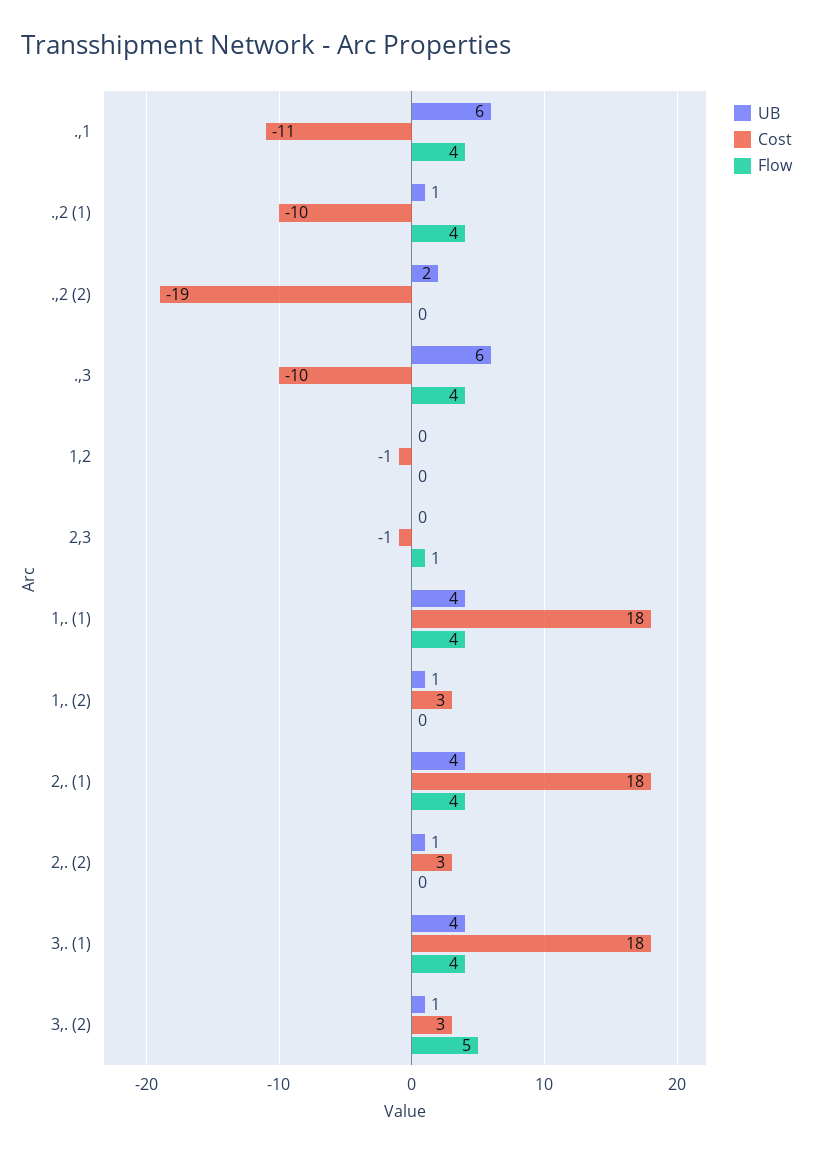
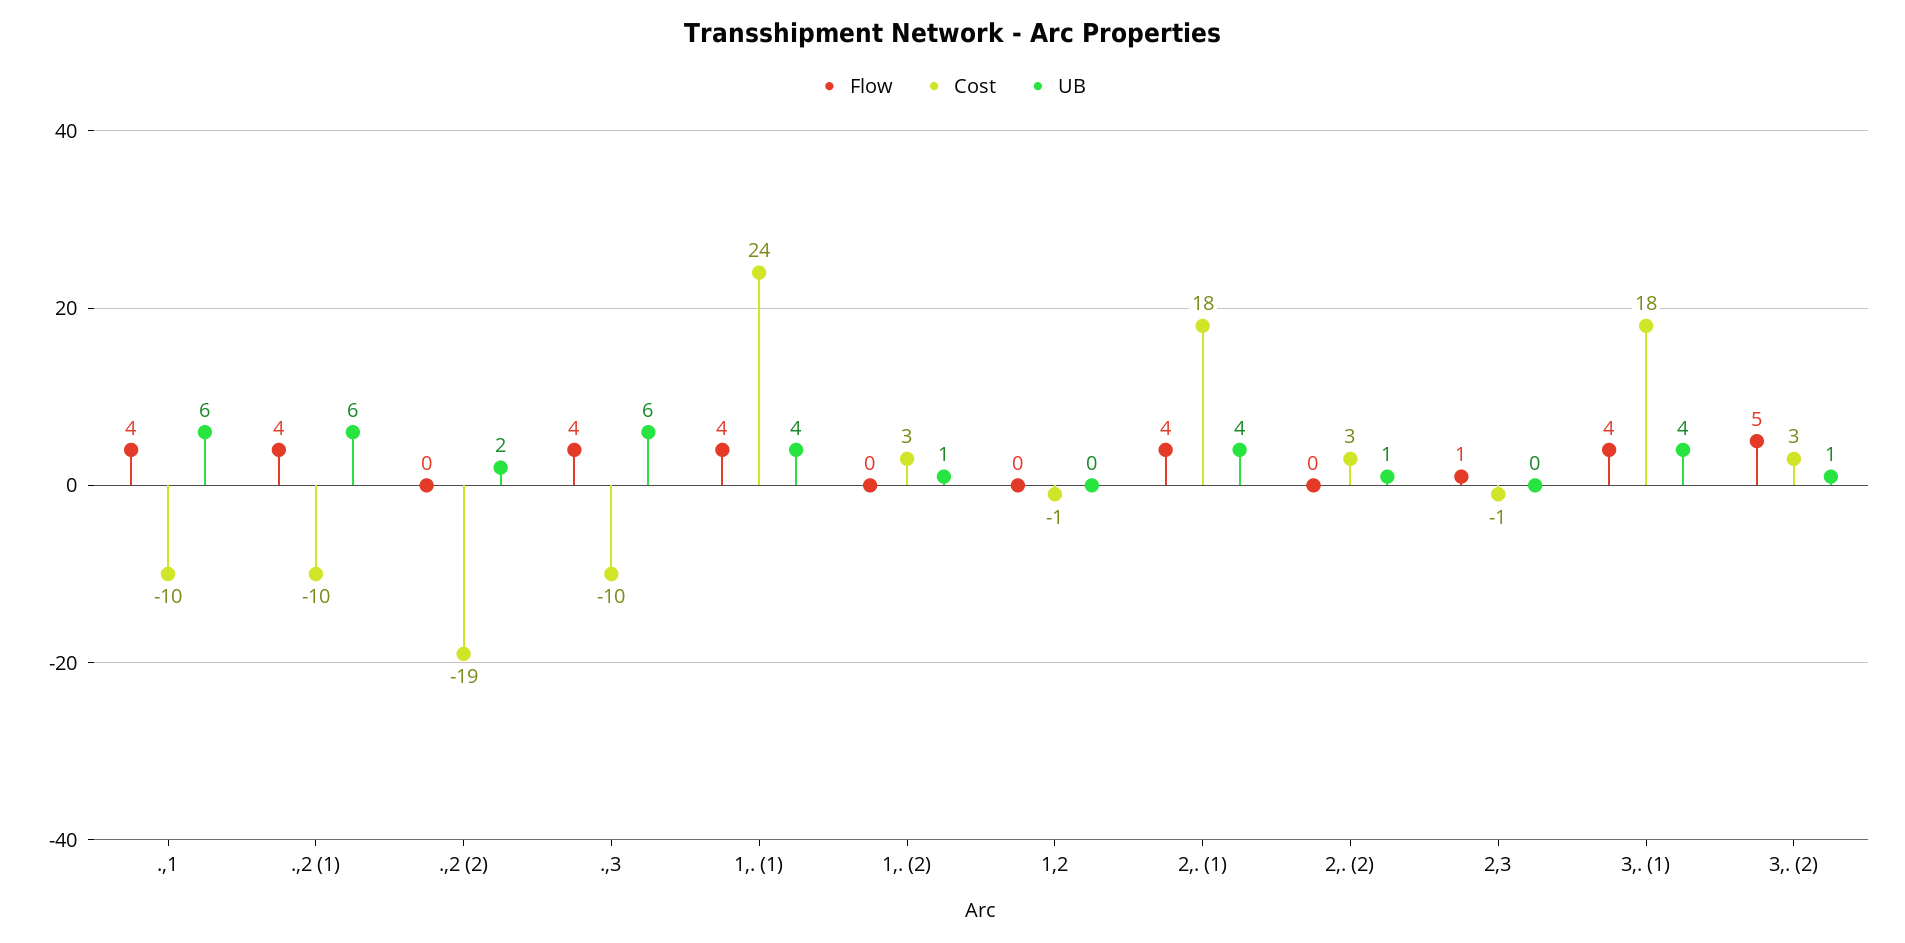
  {
    "UB": {
      ".,1": 6,
-     ".,2 (1)": 1,
+     ".,2 (1)": 6,
      ".,2 (2)": 2,
      ".,3": 6,
      "1,2": 0,
      "2,3": 0,
      "1,. (1)": 4,
      "1,. (2)": 1,
      "2,. (1)": 4,
      "2,. (2)": 1,
      "3,. (1)": 4,
      "3,. (2)": 1
    },
    "Cost": {
-     ".,1": -11,
+     ".,1": -10,
      ".,2 (1)": -10,
      ".,2 (2)": -19,
      ".,3": -10,
      "1,2": -1,
      "2,3": -1,
-     "1,. (1)": 18,
+     "1,. (1)": 24,
      "1,. (2)": 3,
      "2,. (1)": 18,
      "2,. (2)": 3,
      "3,. (1)": 18,
      "3,. (2)": 3
    },
    "Flow": {
      ".,1": 4,
      ".,2 (1)": 4,
      ".,2 (2)": 0,
      ".,3": 4,
      "1,2": 0,
      "2,3": 1,
      "1,. (1)": 4,
      "1,. (2)": 0,
      "2,. (1)": 4,
      "2,. (2)": 0,
      "3,. (1)": 4,
      "3,. (2)": 5
    }
  }

